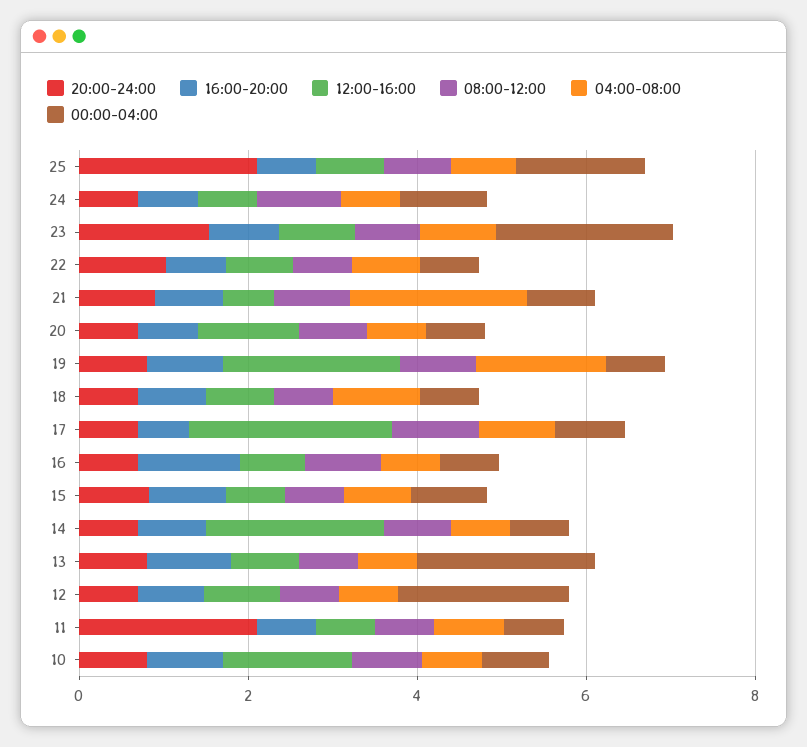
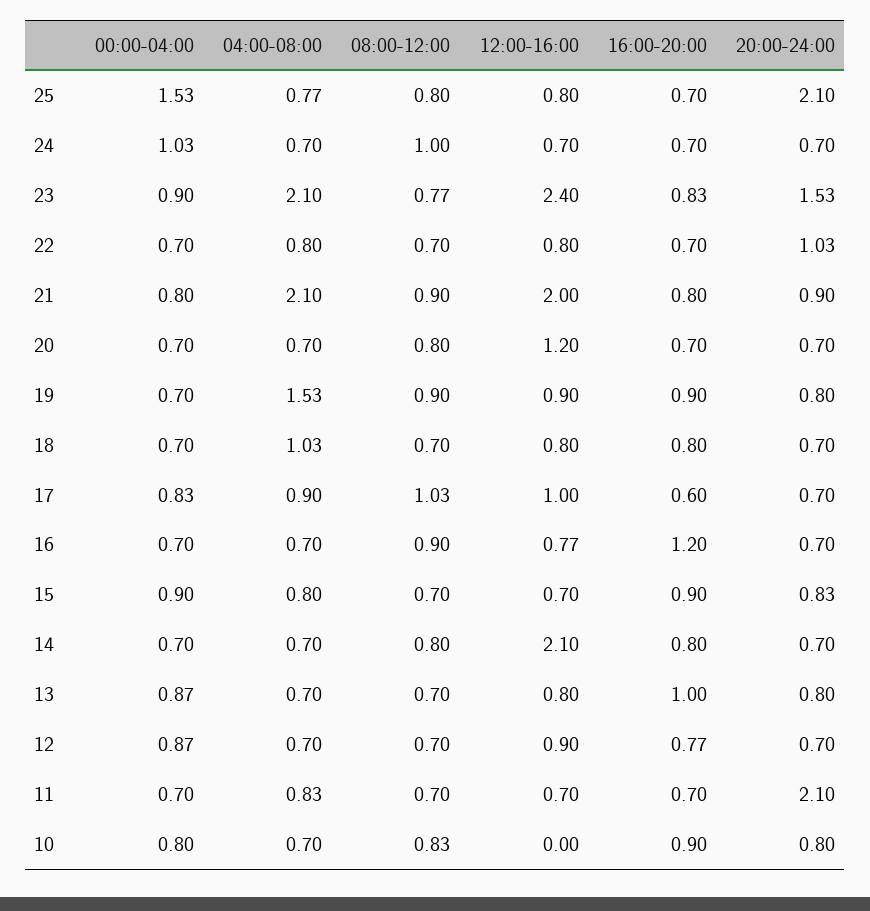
  {
    "20:00-24:00": {
      "25": 2.1,
      "24": 0.7,
      "23": 1.53,
      "22": 1.03,
      "21": 0.9,
      "20": 0.7,
      "19": 0.8,
      "18": 0.7,
      "17": 0.7,
      "16": 0.7,
      "15": 0.83,
      "14": 0.7,
      "13": 0.8,
      "12": 0.7,
      "11": 2.1,
      "10": 0.8
    },
    "16:00-20:00": {
      "25": 0.7,
      "24": 0.7,
      "23": 0.83,
      "22": 0.7,
      "21": 0.8,
      "20": 0.7,
      "19": 0.9,
      "18": 0.8,
      "17": 0.6,
      "16": 1.2,
      "15": 0.9,
      "14": 0.8,
      "13": 1,
      "12": 0.77,
      "11": 0.7,
      "10": 0.9
    },
    "12:00-16:00": {
      "25": 0.8,
      "24": 0.7,
-     "23": 1,
+     "23": 2.4,
      "22": 0.8,
-     "21": 0.5,
+     "21": 2,
      "20": 1.2,
-     "19": 2,
+     "19": 0.9,
      "18": 0.8,
-     "17": 2.5,
+     "17": 1,
      "16": 0.77,
      "15": 0.7,
      "14": 2.1,
      "13": 0.8,
      "12": 0.9,
      "11": 0.7,
-     "10": 1.5
+     "10": 0
    },
    "08:00-12:00": {
      "25": 0.8,
      "24": 1,
      "23": 0.77,
      "22": 0.7,
      "21": 0.9,
      "20": 0.8,
      "19": 0.9,
      "18": 0.7,
      "17": 1.03,
      "16": 0.9,
      "15": 0.7,
      "14": 0.8,
      "13": 0.7,
      "12": 0.7,
      "11": 0.7,
      "10": 0.83
    },
    "04:00-08:00": {
      "25": 0.77,
      "24": 0.7,
-     "23": 1,
+     "23": 2.1,
      "22": 0.8,
      "21": 2.1,
      "20": 0.7,
      "19": 1.53,
      "18": 1.03,
      "17": 0.9,
      "16": 0.7,
      "15": 0.8,
      "14": 0.7,
      "13": 0.7,
      "12": 0.7,
      "11": 0.83,
      "10": 0.7
    },
    "00:00-04:00": {
      "25": 1.53,
      "24": 1.03,
-     "23": 2,
+     "23": 0.9,
      "22": 0.7,
      "21": 0.8,
      "20": 0.7,
      "19": 0.7,
      "18": 0.7,
      "17": 0.83,
      "16": 0.7,
      "15": 0.9,
      "14": 0.7,
-     "13": 2,
+     "13": 0.87,
-     "12": 2,
+     "12": 0.87,
      "11": 0.7,
      "10": 0.8
    }
  }

